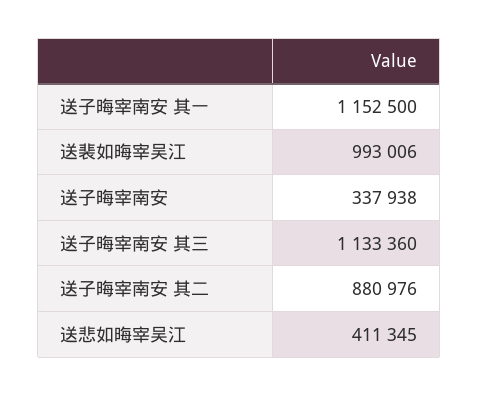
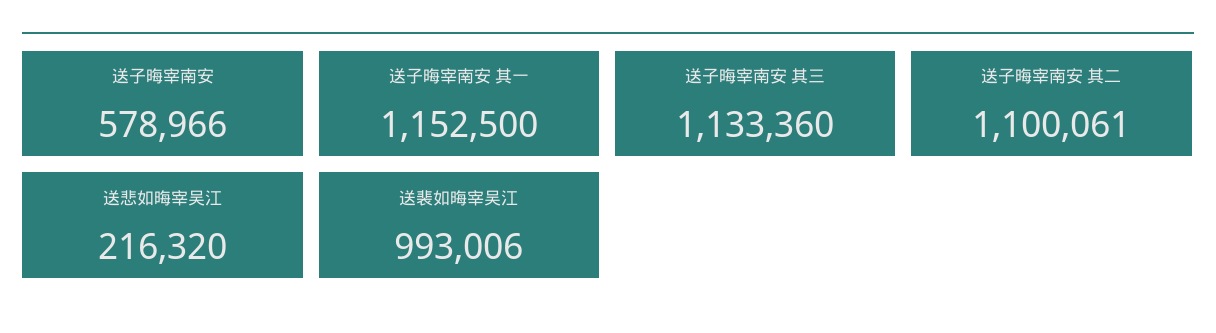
  {
    "送子晦宰南安 其一": 1152500,
    "送裴如晦宰吴江": 993006,
-   "送子晦宰南安": 337938,
+   "送子晦宰南安": 578966,
    "送子晦宰南安 其三": 1133360,
-   "送子晦宰南安 其二": 880976,
+   "送子晦宰南安 其二": 1100061,
-   "送悲如晦宰吴江": 411345
+   "送悲如晦宰吴江": 216320
  }

